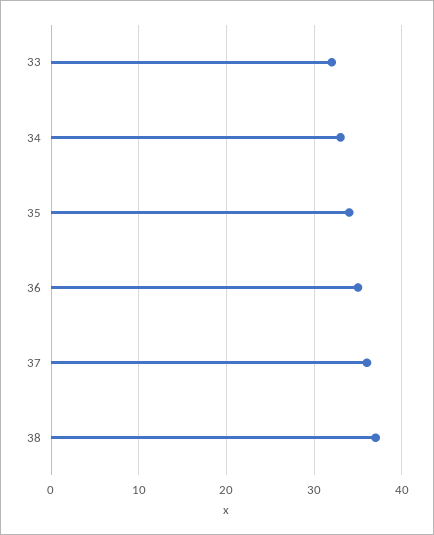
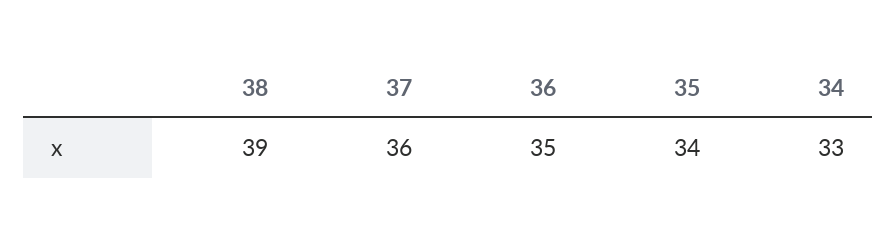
  {
-   "33": 32,
    "34": 33,
    "35": 34,
    "36": 35,
    "37": 36,
-   "38": 37
+   "38": 39
  }

